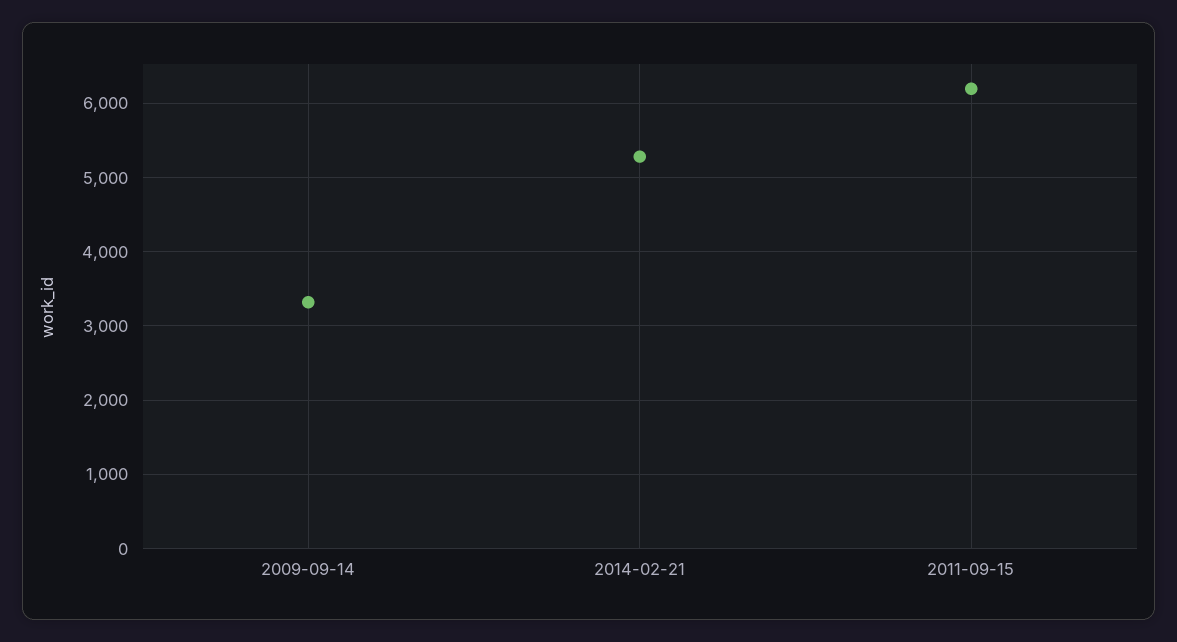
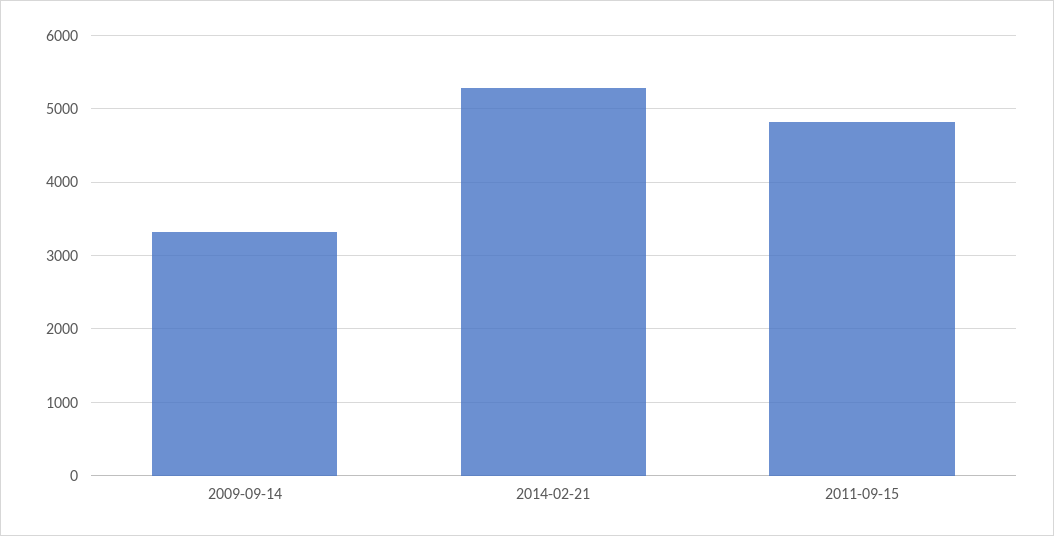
  {
    "2009-09-14": 3300,
    "2014-02-21": 5300,
-   "2011-09-15": 6200
+   "2011-09-15": 4800
  }

